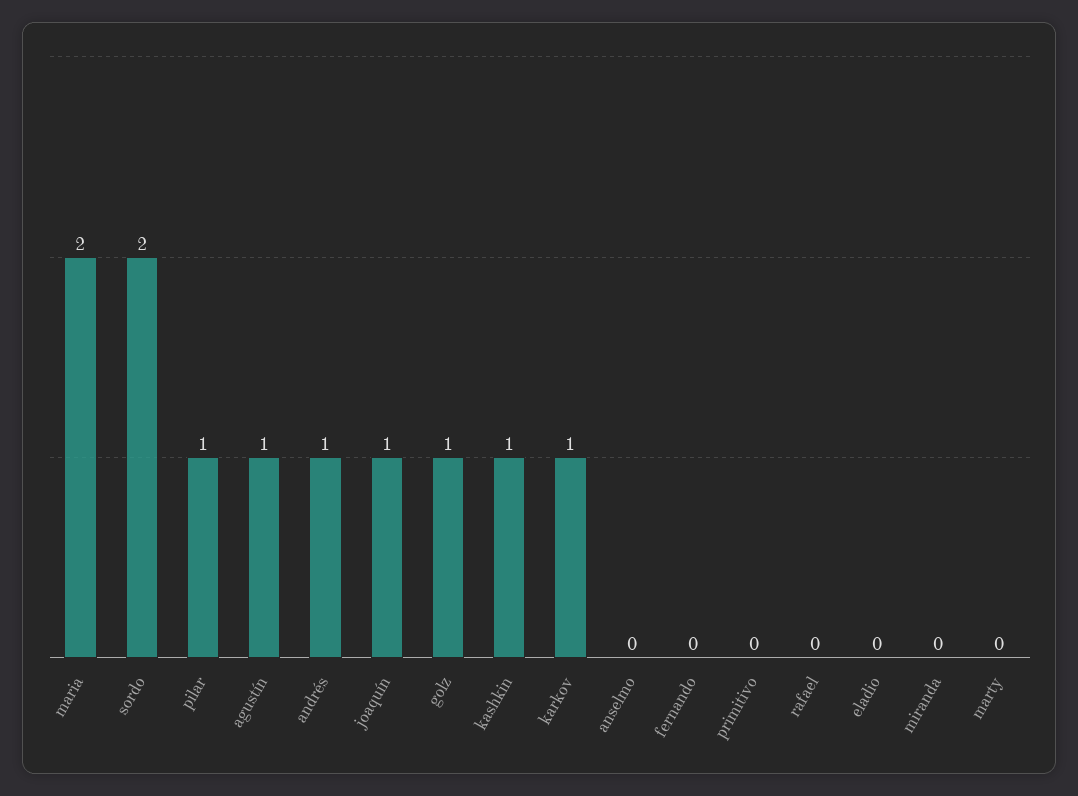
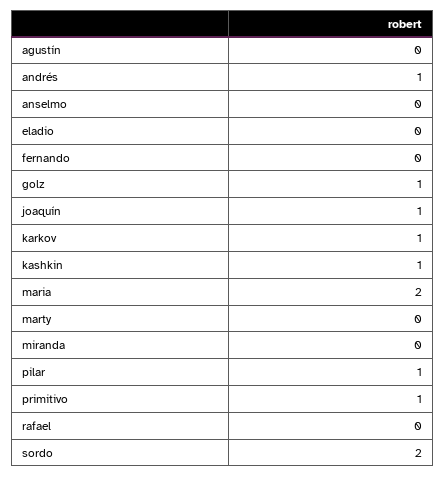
  {
    "maria": 2,
    "sordo": 2,
    "pilar": 1,
-   "agustín": 1,
+   "agustín": 0,
    "andrés": 1,
    "joaquín": 1,
    "golz": 1,
    "kashkin": 1,
    "karkov": 1,
    "anselmo": 0,
    "fernando": 0,
-   "primitivo": 0,
+   "primitivo": 1,
    "rafael": 0,
    "eladio": 0,
    "miranda": 0,
    "marty": 0
  }

